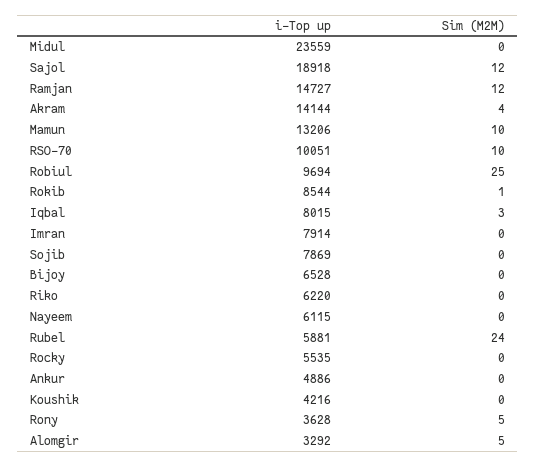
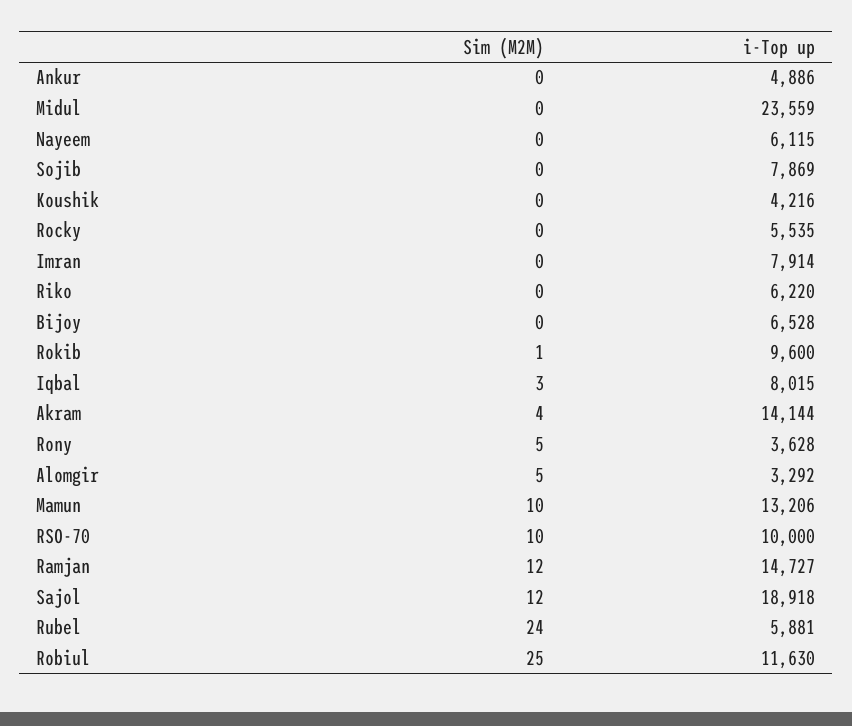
  {
    "i-Top up": {
      "Midul": 23559,
      "Sajol": 18918,
      "Ramjan": 14727,
      "Akram": 14144,
      "Mamun": 13206,
-     "RSO-70": 10051,
+     "RSO-70": 10000,
-     "Robiul": 9694,
+     "Robiul": 11630,
-     "Rokib": 8544,
+     "Rokib": 9600,
      "Iqbal": 8015,
      "Imran": 7914,
      "Sojib": 7869,
      "Bijoy": 6528,
      "Riko": 6220,
      "Nayeem": 6115,
      "Rubel": 5881,
      "Rocky": 5535,
      "Ankur": 4886,
      "Koushik": 4216,
      "Rony": 3628,
      "Alomgir": 3292
    },
    "Sim (M2M)": {
      "Midul": 0,
      "Sajol": 12,
      "Ramjan": 12,
      "Akram": 4,
      "Mamun": 10,
      "RSO-70": 10,
      "Robiul": 25,
      "Rokib": 1,
      "Iqbal": 3,
      "Imran": 0,
      "Sojib": 0,
      "Bijoy": 0,
      "Riko": 0,
      "Nayeem": 0,
      "Rubel": 24,
      "Rocky": 0,
      "Ankur": 0,
      "Koushik": 0,
      "Rony": 5,
      "Alomgir": 5
    }
  }

